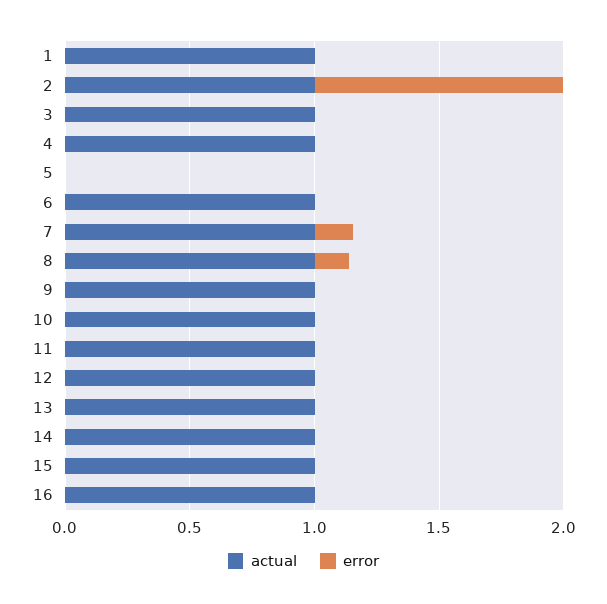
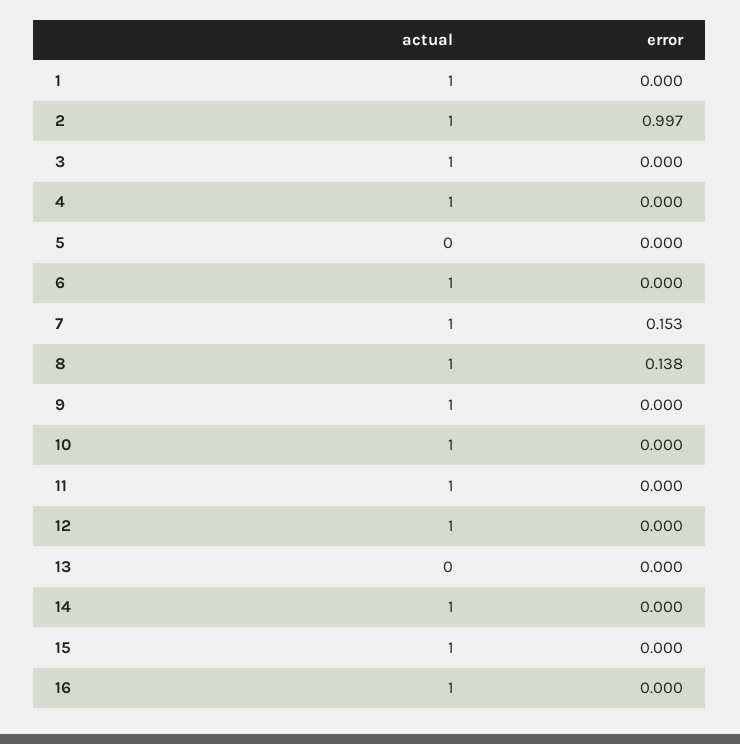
  {
    "actual": {
      "1": 1,
      "2": 1,
      "3": 1,
      "4": 1,
      "5": 0,
      "6": 1,
      "7": 1,
      "8": 1,
      "9": 1,
      "10": 1,
      "11": 1,
      "12": 1,
-     "13": 1,
+     "13": 0,
      "14": 1,
      "15": 1,
      "16": 1
    },
    "error": {
      "1": 0,
      "2": 0.997,
      "3": 0,
      "4": 0,
      "5": 0,
      "6": 0,
      "7": 0.153,
      "8": 0.138,
      "9": 0,
      "10": 0,
      "11": 0,
      "12": 0,
      "13": 0,
      "14": 0,
      "15": 0,
      "16": 0
    }
  }

